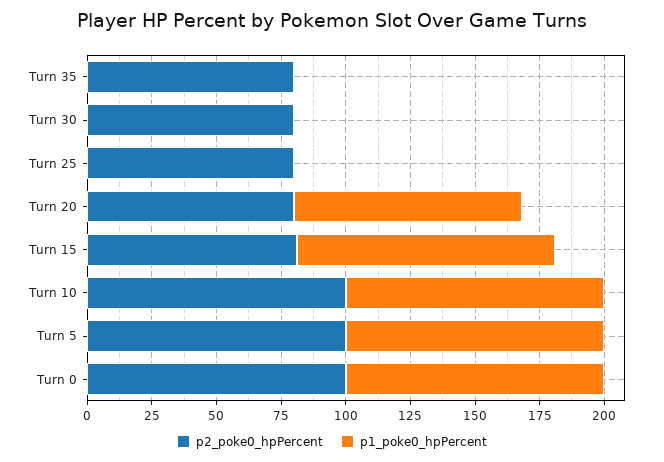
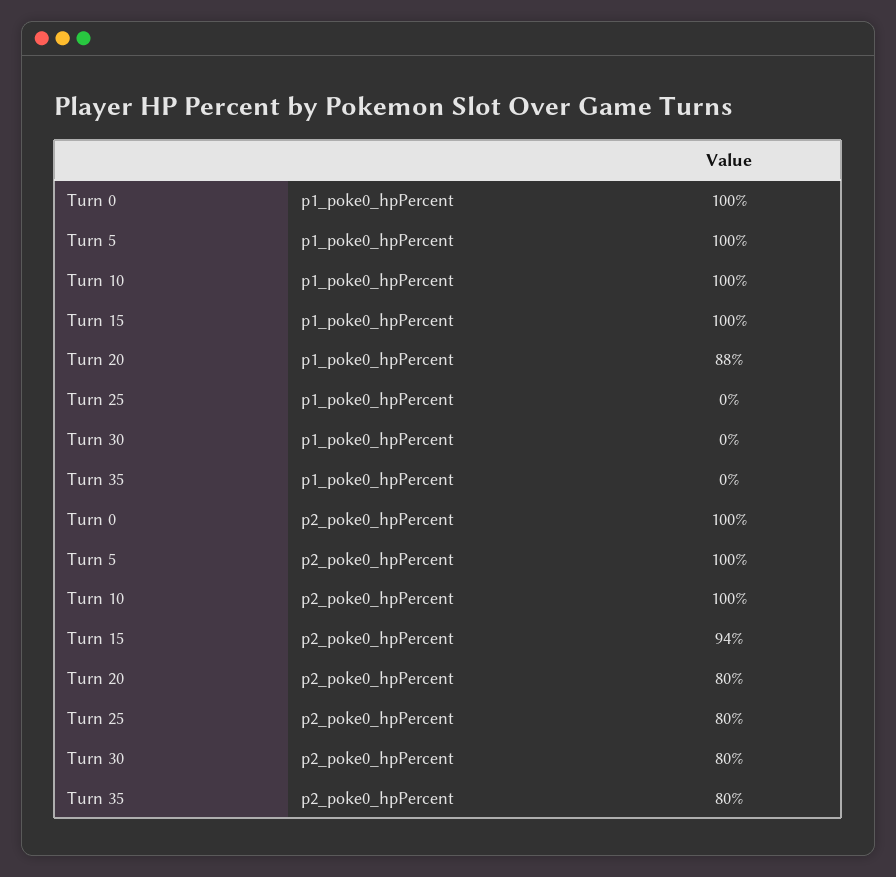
  {
    "p2_poke0_hpPercent": {
      "Turn 35": 80,
      "Turn 30": 80,
      "Turn 25": 80,
      "Turn 20": 80,
-     "Turn 15": 80,
+     "Turn 15": 94,
      "Turn 10": 100,
      "Turn 5": 100,
      "Turn 0": 100
    },
    "p1_poke0_hpPercent": {
      "Turn 35": 0,
      "Turn 30": 0,
      "Turn 25": 0,
      "Turn 20": 88,
      "Turn 15": 100,
      "Turn 10": 100,
      "Turn 5": 100,
      "Turn 0": 100
    }
  }

